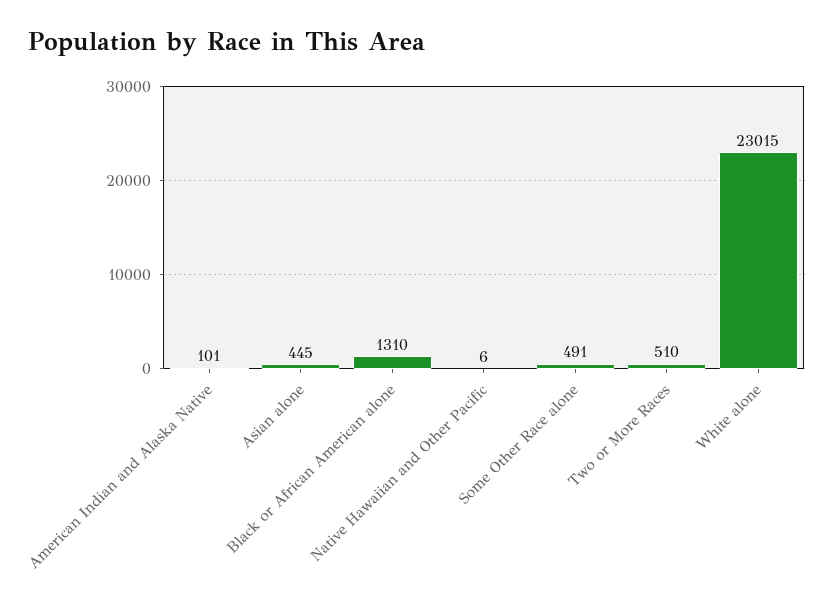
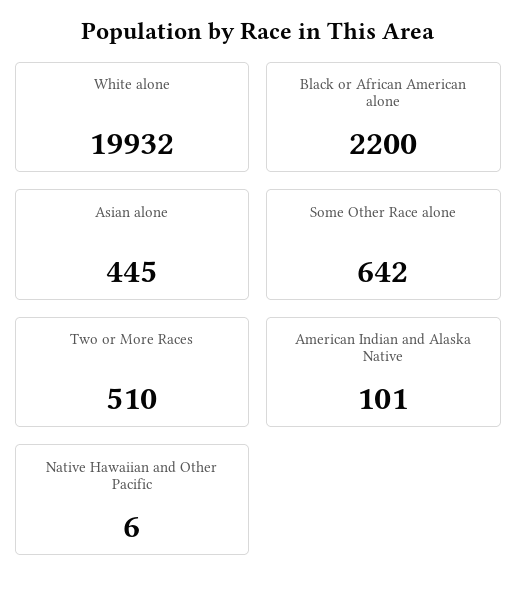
  {
    "American Indian and Alaska Native": 101,
    "Asian alone": 445,
-   "Black or African American alone": 1310,
+   "Black or African American alone": 2200,
    "Native Hawaiian and Other Pacific": 6,
-   "Some Other Race alone": 491,
+   "Some Other Race alone": 642,
    "Two or More Races": 510,
-   "White alone": 23015
+   "White alone": 19932
  }

